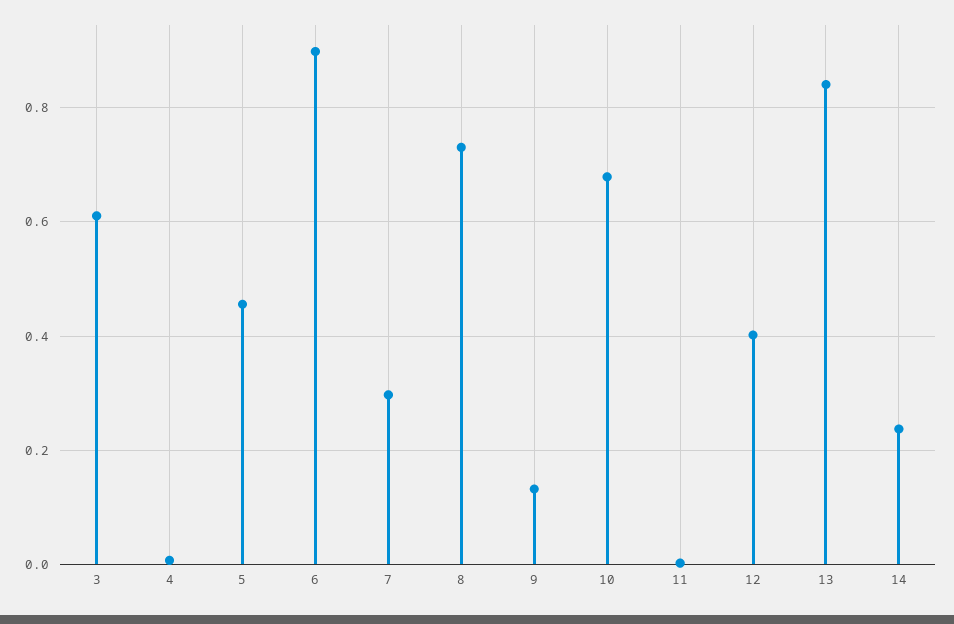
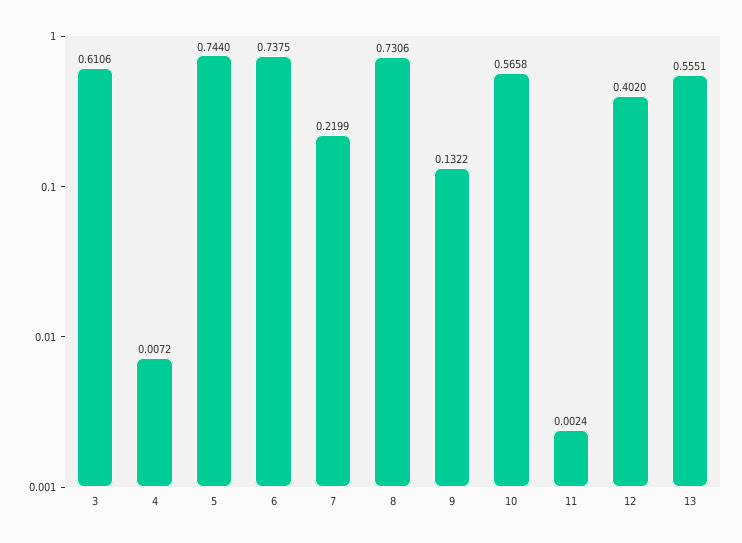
  {
    "3": 0.6106,
    "4": 0.0072,
-   "5": 0.46,
+   "5": 0.744,
-   "6": 0.9,
+   "6": 0.7375,
-   "7": 0.3,
+   "7": 0.2199,
    "8": 0.7306,
    "9": 0.1322,
-   "10": 0.68,
+   "10": 0.5658,
    "11": 0.0024,
    "12": 0.402,
-   "13": 0.84,
+   "13": 0.5551
-   "14": 0.24
  }

